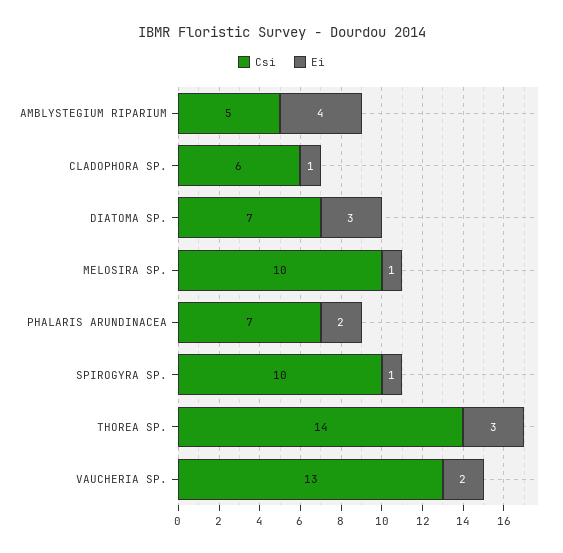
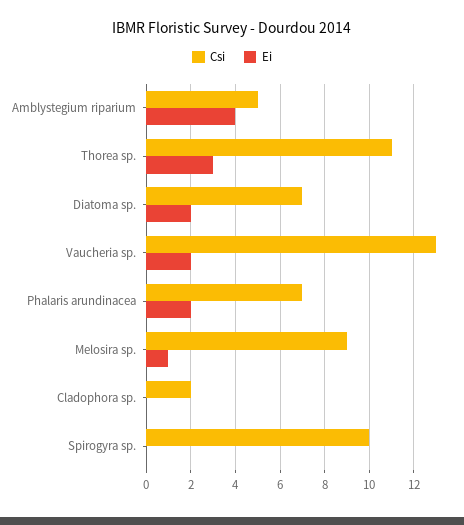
  {
    "Csi": {
      "AMBLYSTEGIUM RIPARIUM": 5,
-     "CLADOPHORA SP.": 6,
+     "CLADOPHORA SP.": 2,
      "DIATOMA SP.": 7,
-     "MELOSIRA SP.": 10,
+     "MELOSIRA SP.": 9,
      "PHALARIS ARUNDINACEA": 7,
      "SPIROGYRA SP.": 10,
-     "THOREA SP.": 14,
+     "THOREA SP.": 11,
      "VAUCHERIA SP.": 13
    },
    "Ei": {
      "AMBLYSTEGIUM RIPARIUM": 4,
-     "CLADOPHORA SP.": 1,
+     "CLADOPHORA SP.": 0,
-     "DIATOMA SP.": 3,
+     "DIATOMA SP.": 2,
      "MELOSIRA SP.": 1,
      "PHALARIS ARUNDINACEA": 2,
-     "SPIROGYRA SP.": 1,
+     "SPIROGYRA SP.": 0,
      "THOREA SP.": 3,
      "VAUCHERIA SP.": 2
    }
  }

